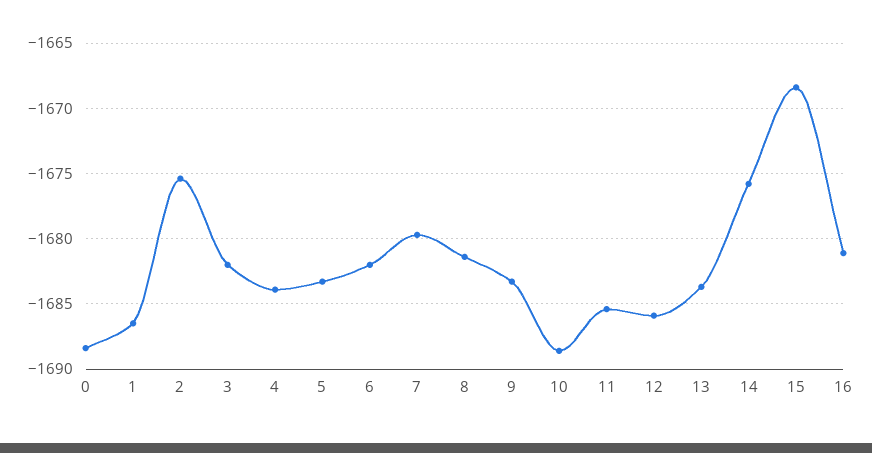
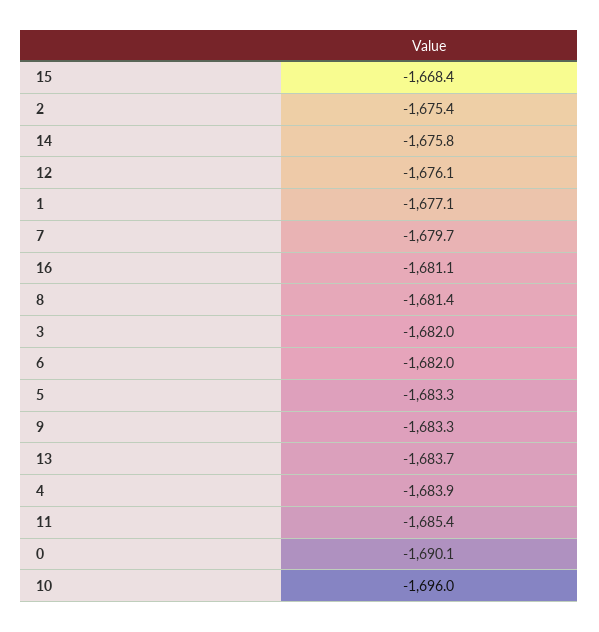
  {
-   "0": -1688.5,
+   "0": -1690.1,
-   "1": -1686.5,
+   "1": -1677.1,
    "2": -1675.4,
    "3": -1682,
    "4": -1683.9,
    "5": -1683.3,
    "6": -1682,
    "7": -1679.7,
    "8": -1681.4,
    "9": -1683.3,
-   "10": -1688.5,
+   "10": -1696,
    "11": -1685.4,
-   "12": -1686,
+   "12": -1676.1,
    "13": -1683.7,
    "14": -1675.8,
    "15": -1668.4,
    "16": -1681.1
  }

